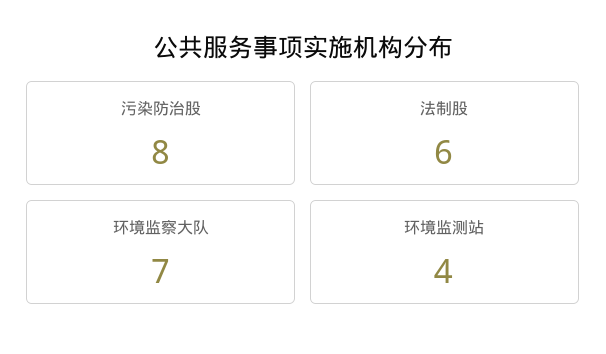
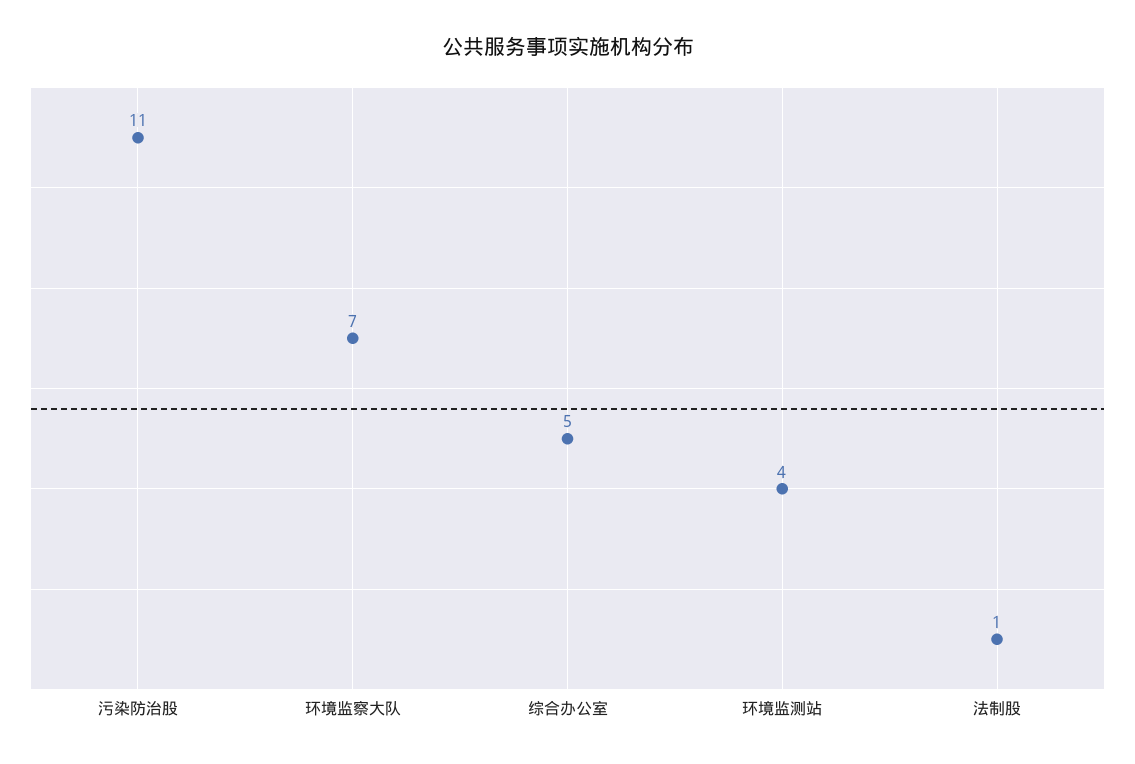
  {
-   "污染防治股": 8,
+   "污染防治股": 11,
-   "法制股": 6,
+   "法制股": 1,
    "环境监察大队": 7,
-   "环境监测站": 4
+   "环境监测站": 4,
+   "综合办公室": 5
  }

